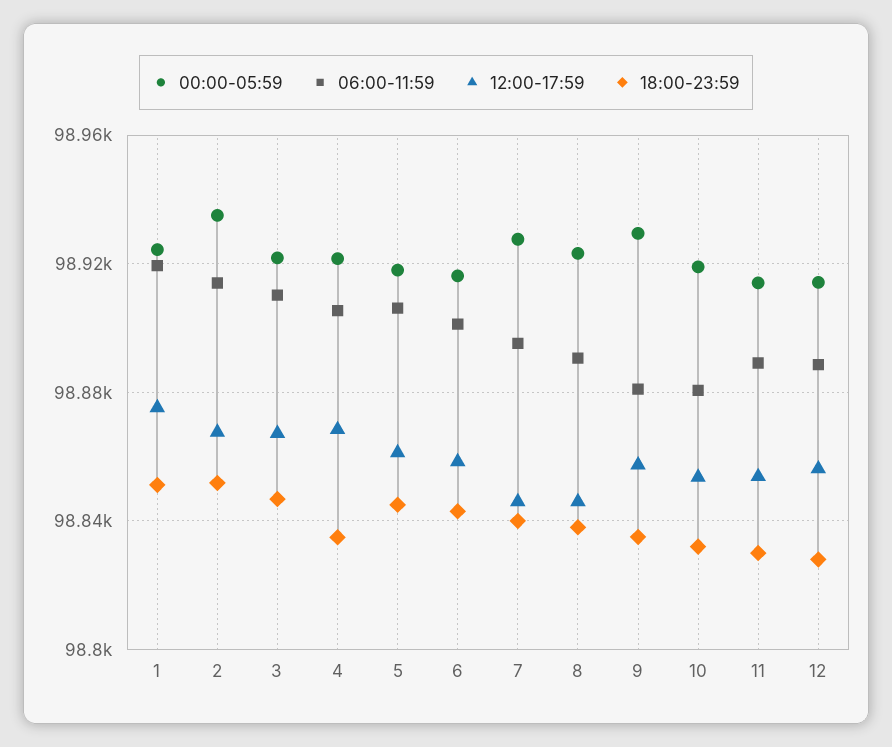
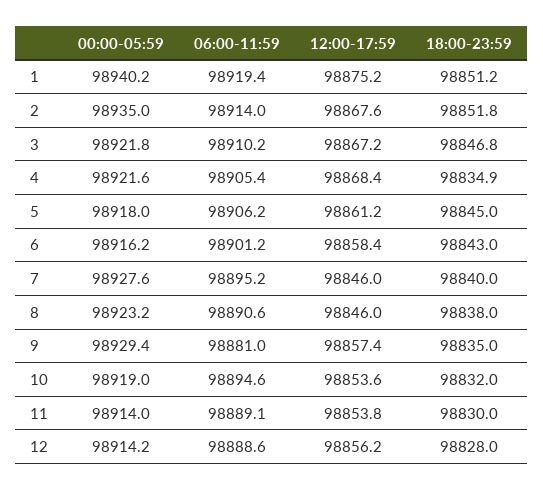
  {
    "00:00-05:59": {
-     "1": 98925,
+     "1": 98940.2,
      "2": 98935,
      "3": 98921.8,
      "4": 98921.6,
      "5": 98918,
      "6": 98916.2,
      "7": 98927.6,
      "8": 98923.2,
      "9": 98929.4,
      "10": 98919,
      "11": 98914,
      "12": 98914.2
    },
    "06:00-11:59": {
      "1": 98919.4,
      "2": 98914,
      "3": 98910.2,
      "4": 98905.4,
      "5": 98906.2,
      "6": 98901.2,
      "7": 98895.2,
      "8": 98890.6,
      "9": 98881,
-     "10": 98880,
+     "10": 98894.6,
      "11": 98889.1,
      "12": 98888.6
    },
    "12:00-17:59": {
      "1": 98875.2,
      "2": 98867.6,
      "3": 98867.2,
      "4": 98868.4,
      "5": 98861.2,
      "6": 98858.4,
      "7": 98846,
      "8": 98846,
      "9": 98857.4,
      "10": 98853.6,
      "11": 98853.8,
      "12": 98856.2
    },
    "18:00-23:59": {
      "1": 98851.2,
      "2": 98851.8,
      "3": 98846.8,
      "4": 98834.9,
      "5": 98845,
      "6": 98843,
      "7": 98840,
      "8": 98838,
      "9": 98835,
      "10": 98832,
      "11": 98830,
      "12": 98828
    }
  }

